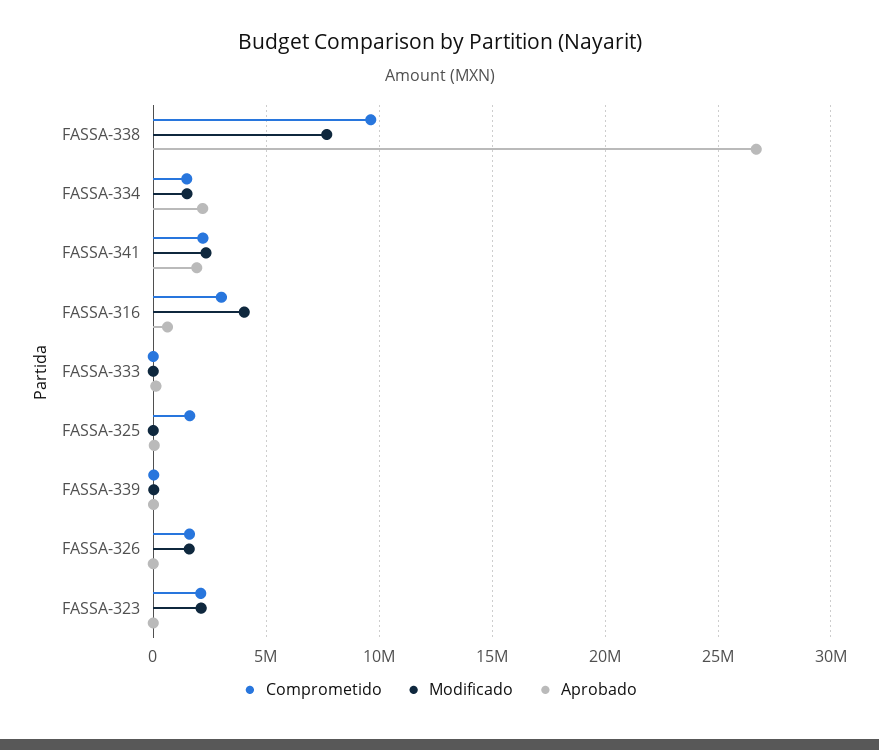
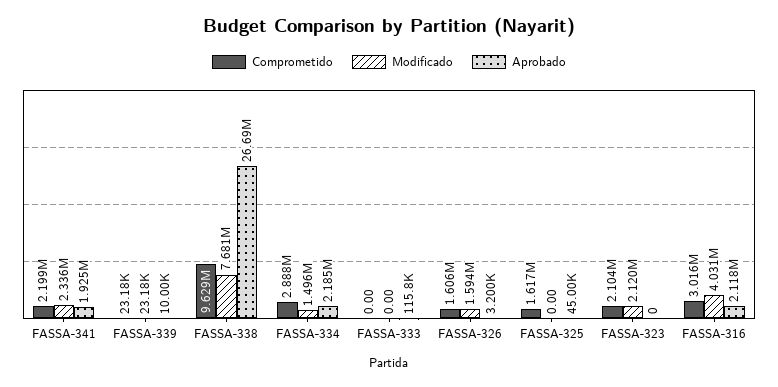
  {
    "Comprometido": {
      "FASSA-338": 9629000,
-     "FASSA-334": 1500000,
+     "FASSA-334": 2888000,
      "FASSA-341": 2199000,
      "FASSA-316": 3016000,
      "FASSA-333": 0,
      "FASSA-325": 1617000,
      "FASSA-339": 23180,
      "FASSA-326": 1606000,
      "FASSA-323": 2104000
    },
    "Modificado": {
      "FASSA-338": 7681000,
      "FASSA-334": 1496000,
      "FASSA-341": 2336000,
      "FASSA-316": 4031000,
      "FASSA-333": 0,
      "FASSA-325": 0,
      "FASSA-339": 23180,
      "FASSA-326": 1594000,
      "FASSA-323": 2120000
    },
    "Aprobado": {
      "FASSA-338": 26690000,
      "FASSA-334": 2185000,
      "FASSA-341": 1925000,
-     "FASSA-316": 500000,
+     "FASSA-316": 2118000,
      "FASSA-333": 115800,
      "FASSA-325": 45000,
      "FASSA-339": 10000,
      "FASSA-326": 3200,
      "FASSA-323": 0
    }
  }

